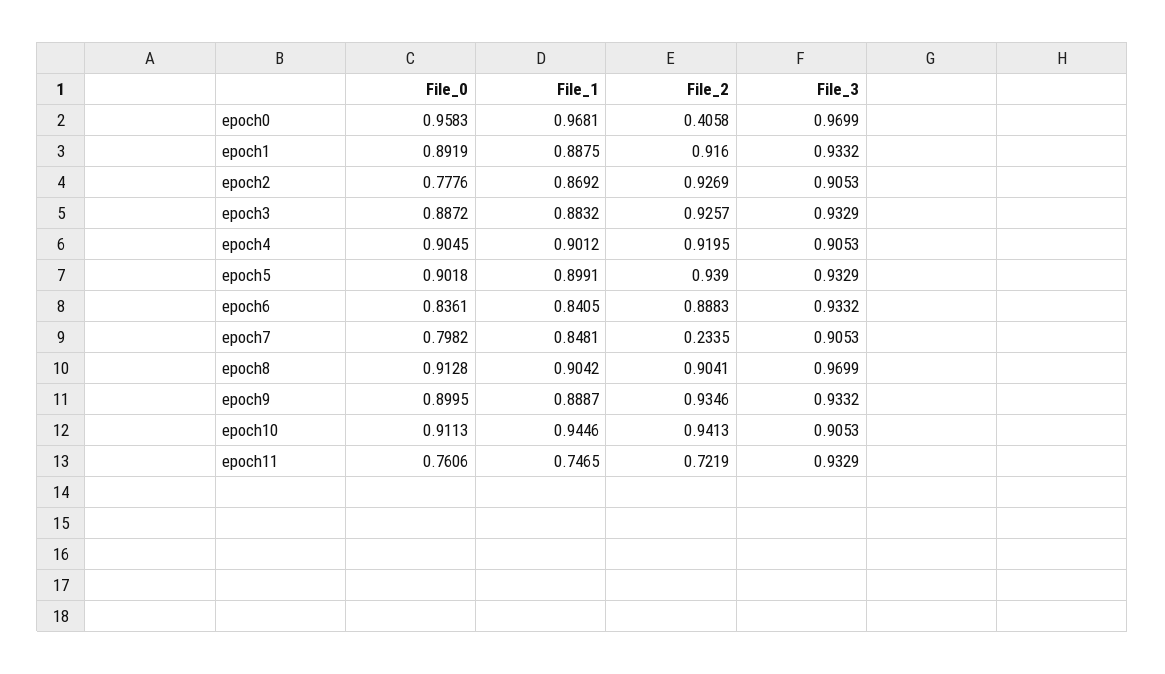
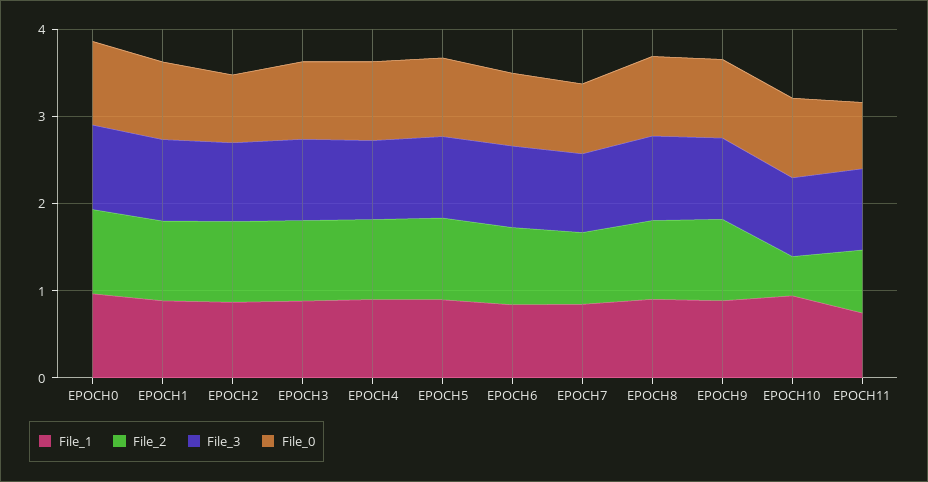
  {
    "File_0": {
      "epoch0": 0.9583,
      "epoch1": 0.8919,
      "epoch2": 0.7776,
      "epoch3": 0.8872,
      "epoch4": 0.9045,
      "epoch5": 0.9018,
      "epoch6": 0.8361,
      "epoch7": 0.7982,
      "epoch8": 0.9128,
      "epoch9": 0.8995,
      "epoch10": 0.9113,
      "epoch11": 0.7606
    },
    "File_1": {
      "epoch0": 0.9681,
      "epoch1": 0.8875,
      "epoch2": 0.8692,
      "epoch3": 0.8832,
      "epoch4": 0.9012,
      "epoch5": 0.8991,
      "epoch6": 0.8405,
      "epoch7": 0.8481,
      "epoch8": 0.9042,
      "epoch9": 0.8887,
      "epoch10": 0.9446,
      "epoch11": 0.7465
    },
    "File_2": {
-     "epoch0": 0.4058,
+     "epoch0": 1,
      "epoch1": 0.916,
      "epoch2": 0.9269,
      "epoch3": 0.9257,
      "epoch4": 0.9195,
      "epoch5": 0.939,
      "epoch6": 0.8883,
-     "epoch7": 0.2335,
+     "epoch7": 0.8,
      "epoch8": 0.9041,
      "epoch9": 0.9346,
-     "epoch10": 0.9413,
+     "epoch10": 0.4,
      "epoch11": 0.7219
    },
    "File_3": {
      "epoch0": 0.9699,
      "epoch1": 0.9332,
      "epoch2": 0.9053,
      "epoch3": 0.9329,
      "epoch4": 0.9053,
      "epoch5": 0.9329,
      "epoch6": 0.9332,
      "epoch7": 0.9053,
      "epoch8": 0.9699,
      "epoch9": 0.9332,
      "epoch10": 0.9053,
      "epoch11": 0.9329
    }
  }

